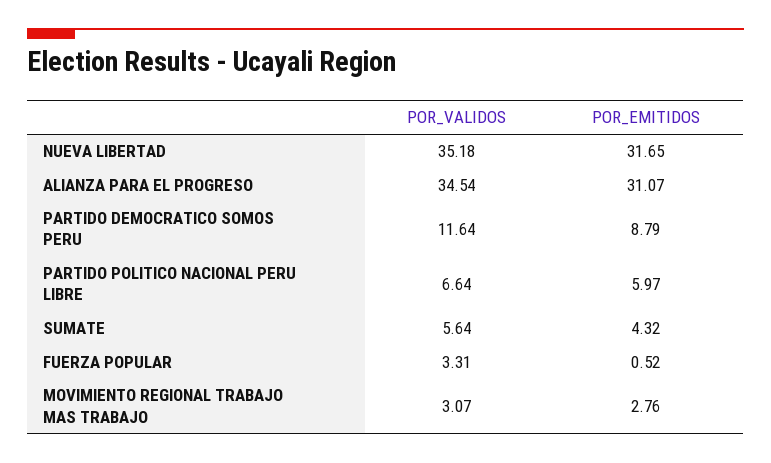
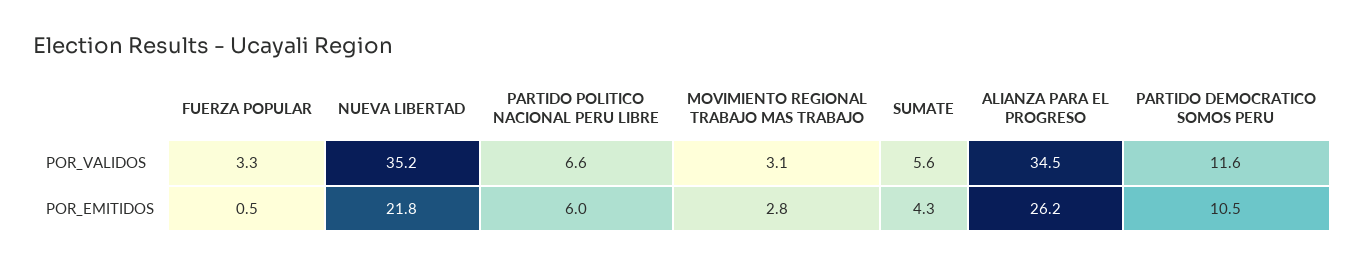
  {
    "POR_VALIDOS": {
      "NUEVA LIBERTAD": 35.18,
      "ALIANZA PARA EL PROGRESO": 34.54,
      "PARTIDO DEMOCRATICO SOMOS PERU": 11.64,
      "PARTIDO POLITICO NACIONAL PERU LIBRE": 6.64,
      "SUMATE": 5.64,
      "FUERZA POPULAR": 3.31,
      "MOVIMIENTO REGIONAL TRABAJO MAS TRABAJO": 3.07
    },
    "POR_EMITIDOS": {
-     "NUEVA LIBERTAD": 31.65,
+     "NUEVA LIBERTAD": 21.8,
-     "ALIANZA PARA EL PROGRESO": 31.07,
+     "ALIANZA PARA EL PROGRESO": 26.2,
-     "PARTIDO DEMOCRATICO SOMOS PERU": 8.79,
+     "PARTIDO DEMOCRATICO SOMOS PERU": 10.5,
      "PARTIDO POLITICO NACIONAL PERU LIBRE": 5.97,
      "SUMATE": 4.32,
      "FUERZA POPULAR": 0.52,
      "MOVIMIENTO REGIONAL TRABAJO MAS TRABAJO": 2.76
    }
  }

